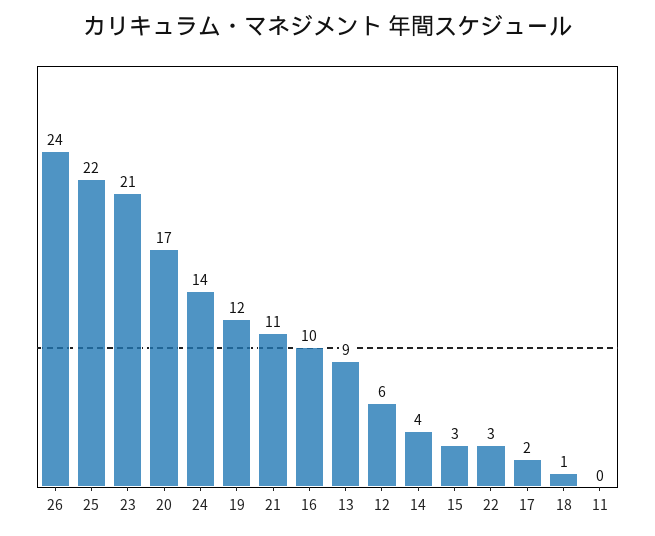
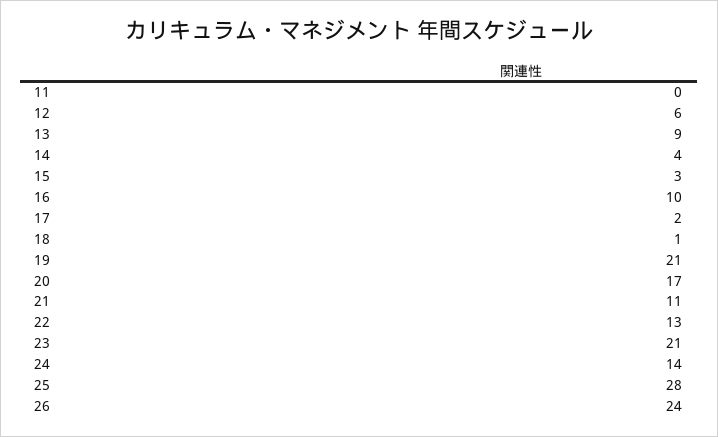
  {
    "26": 24,
-   "25": 22,
+   "25": 28,
    "23": 21,
    "20": 17,
    "24": 14,
-   "19": 12,
+   "19": 21,
    "21": 11,
    "16": 10,
    "13": 9,
    "12": 6,
    "14": 4,
    "15": 3,
-   "22": 3,
+   "22": 13,
    "17": 2,
    "18": 1,
    "11": 0
  }

